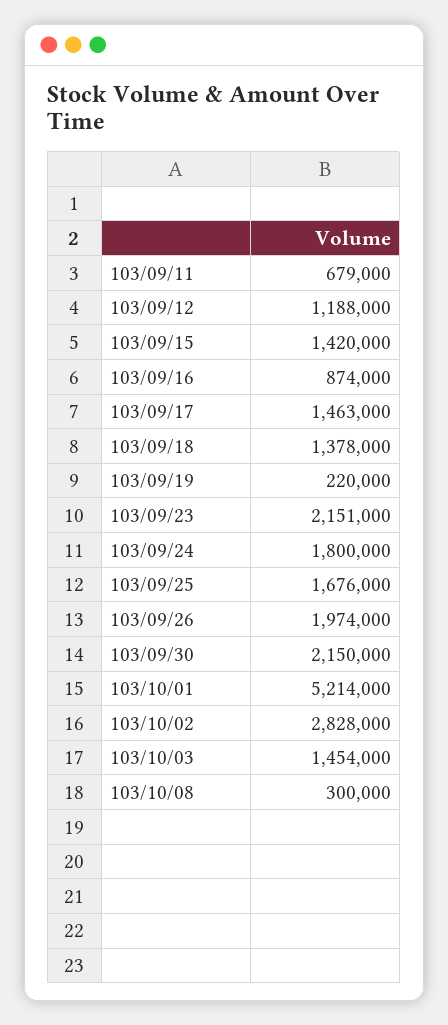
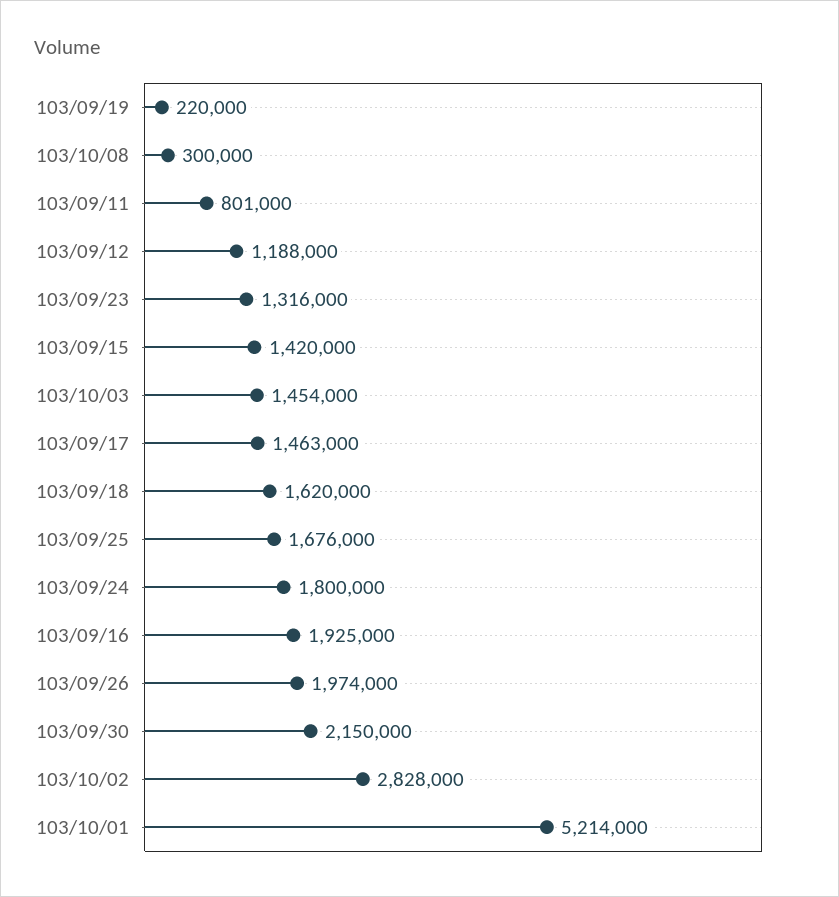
  {
-   "103/09/11": 679000,
+   "103/09/11": 801000,
    "103/09/12": 1188000,
    "103/09/15": 1420000,
-   "103/09/16": 874000,
+   "103/09/16": 1925000,
    "103/09/17": 1463000,
-   "103/09/18": 1378000,
+   "103/09/18": 1620000,
    "103/09/19": 220000,
-   "103/09/23": 2151000,
+   "103/09/23": 1316000,
    "103/09/24": 1800000,
    "103/09/25": 1676000,
    "103/09/26": 1974000,
    "103/09/30": 2150000,
    "103/10/01": 5214000,
    "103/10/02": 2828000,
    "103/10/03": 1454000,
    "103/10/08": 300000
  }

